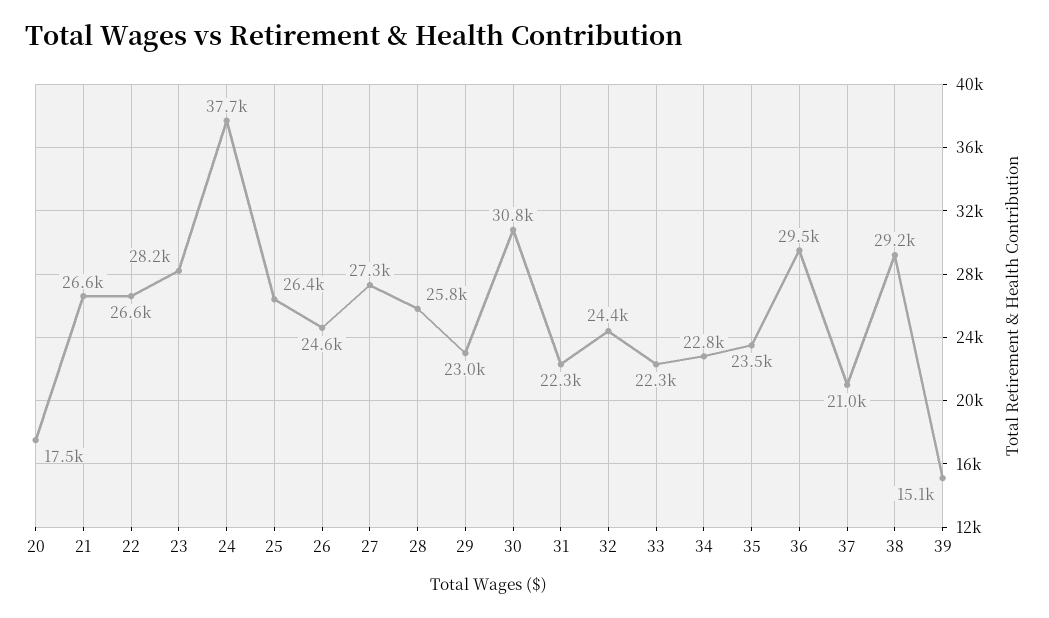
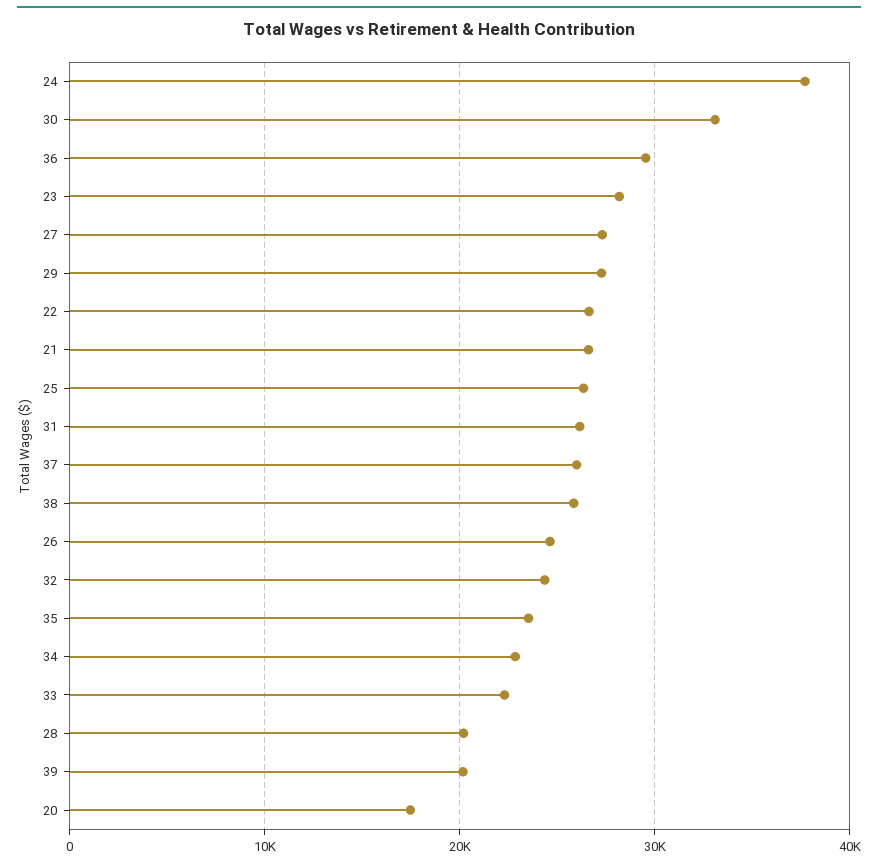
  {
    "20": 17500,
    "21": 26600,
    "22": 26600,
    "23": 28200,
    "24": 37700,
    "25": 26400,
    "26": 24600,
    "27": 27300,
-   "28": 25800,
+   "28": 20000,
-   "29": 23000,
+   "29": 27000,
-   "30": 30800,
+   "30": 33000,
-   "31": 22300,
+   "31": 26000,
    "32": 24400,
    "33": 22300,
    "34": 22800,
    "35": 23500,
    "36": 29500,
-   "37": 21000,
+   "37": 26000,
-   "38": 29200,
+   "38": 26000,
-   "39": 15100
+   "39": 20000
  }

